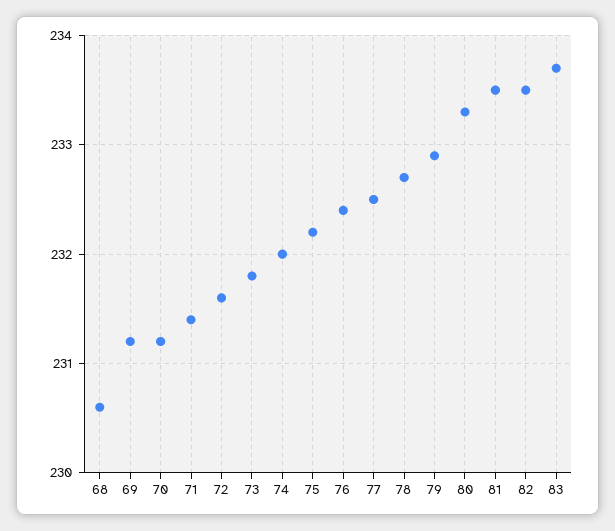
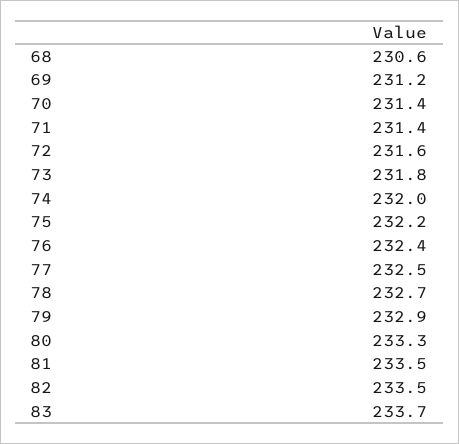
  {
    "68": 230.6,
    "69": 231.2,
-   "70": 231.2,
+   "70": 231.4,
    "71": 231.4,
    "72": 231.6,
    "73": 231.8,
    "74": 232,
    "75": 232.2,
    "76": 232.4,
    "77": 232.5,
    "78": 232.7,
    "79": 232.9,
    "80": 233.3,
    "81": 233.5,
    "82": 233.5,
    "83": 233.7
  }

